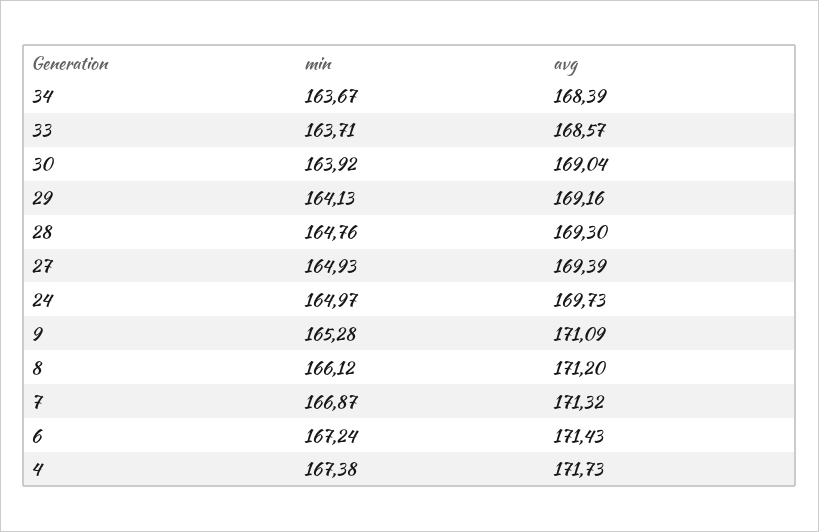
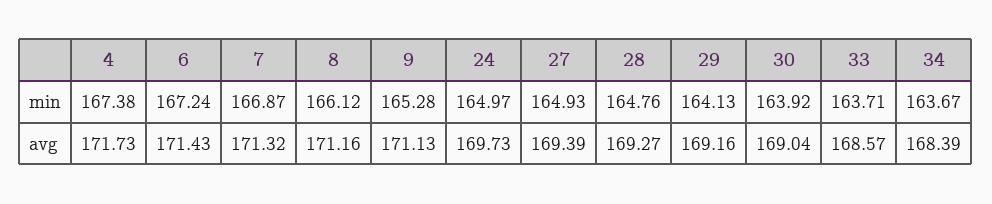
  {
    "min": {
      "34": 163.67,
      "33": 163.71,
      "30": 163.92,
      "29": 164.13,
      "28": 164.76,
      "27": 164.93,
      "24": 164.97,
      "9": 165.28,
      "8": 166.12,
      "7": 166.87,
      "6": 167.24,
      "4": 167.38
    },
    "avg": {
      "34": 168.39,
      "33": 168.57,
      "30": 169.04,
      "29": 169.16,
-     "28": 169.3,
+     "28": 169.27,
      "27": 169.39,
      "24": 169.73,
-     "9": 171.09,
+     "9": 171.13,
-     "8": 171.2,
+     "8": 171.16,
      "7": 171.32,
      "6": 171.43,
      "4": 171.73
    }
  }

